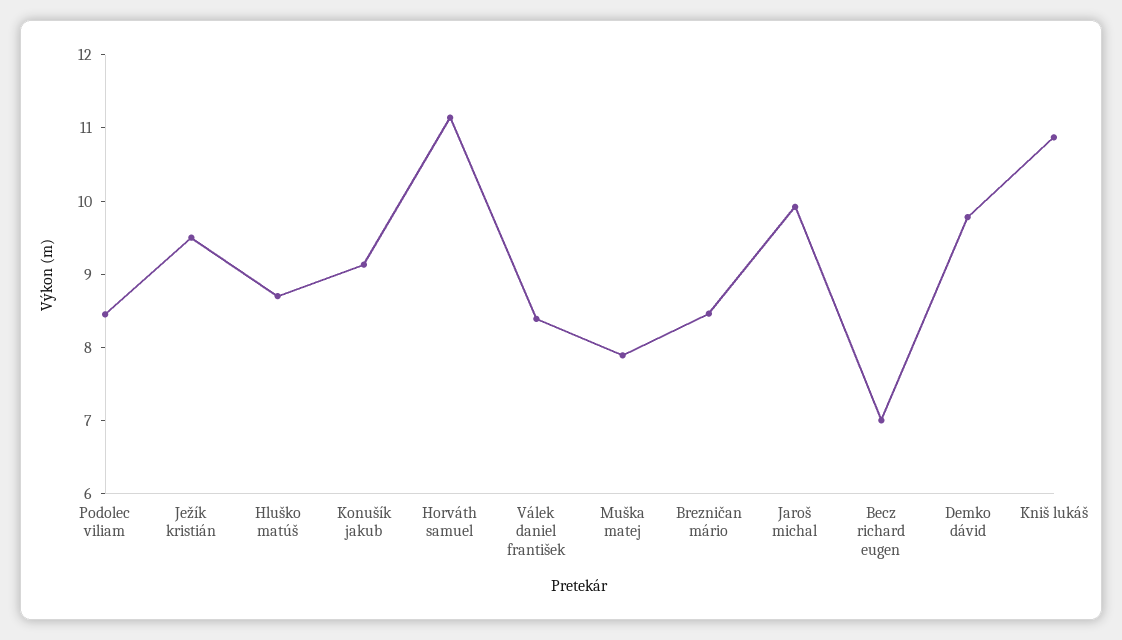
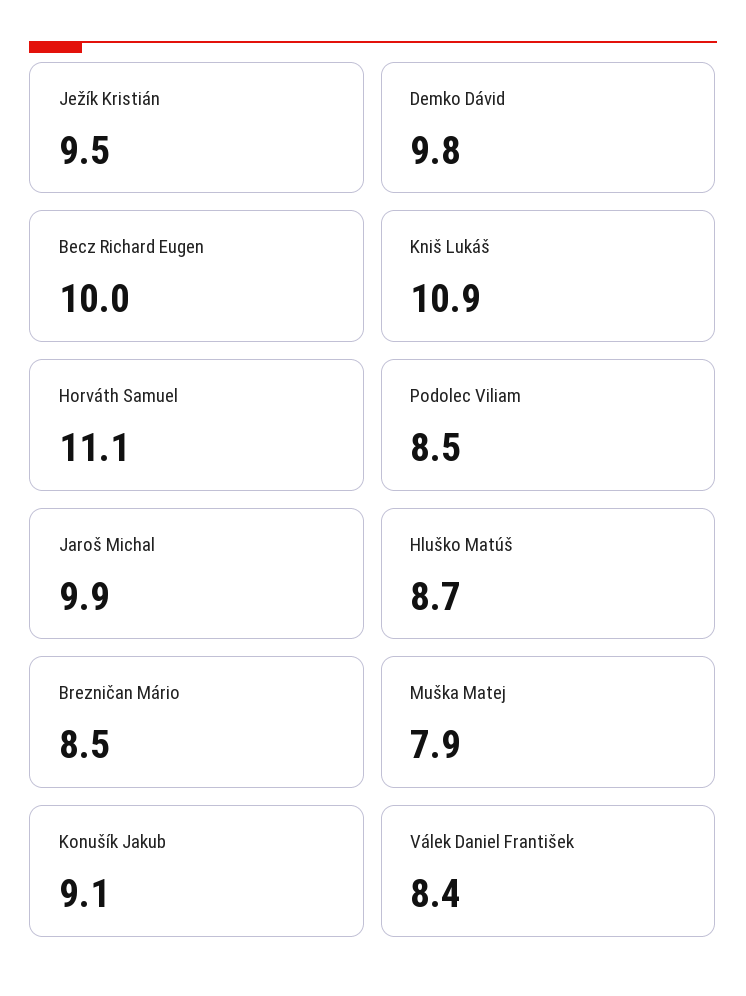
  {
    "Podolec viliam": 8.5,
    "Ježík kristián": 9.5,
    "Hluško matúš": 8.7,
    "Konušík jakub": 9.1,
    "Horváth samuel": 11.1,
    "Válek daniel františek": 8.4,
    "Muška matej": 7.9,
    "Brezničan mário": 8.5,
    "Jaroš michal": 9.9,
-   "Becz richard eugen": 7,
+   "Becz richard eugen": 10,
    "Demko dávid": 9.8,
    "Kniš lukáš": 10.9
  }

